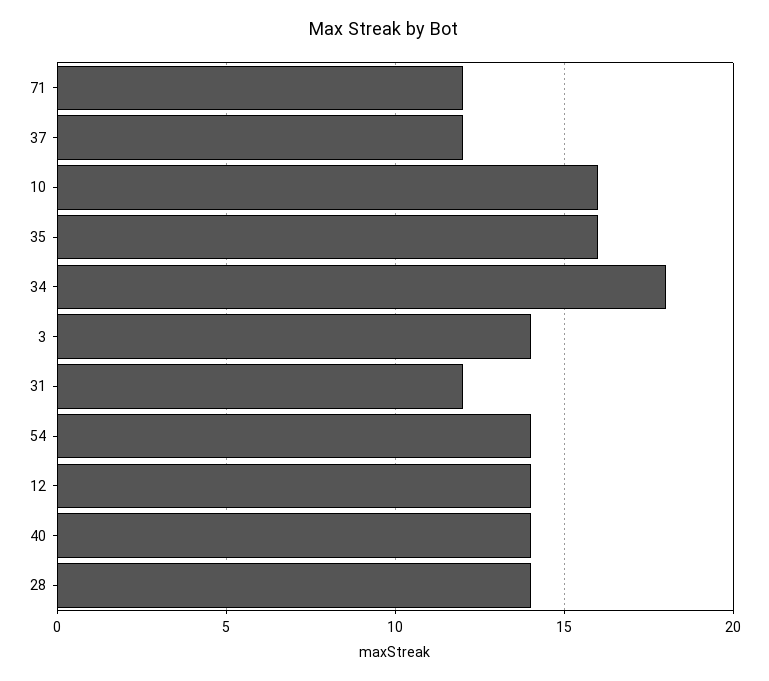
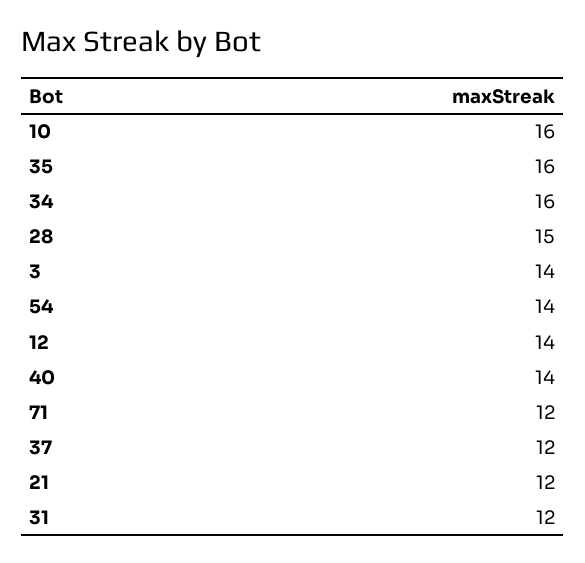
  {
    "71": 12,
    "37": 12,
    "10": 16,
    "35": 16,
-   "34": 18,
+   "34": 16,
    "3": 14,
    "31": 12,
    "54": 14,
    "12": 14,
    "40": 14,
-   "28": 14
+   "28": 15,
+   "21": 12
  }

